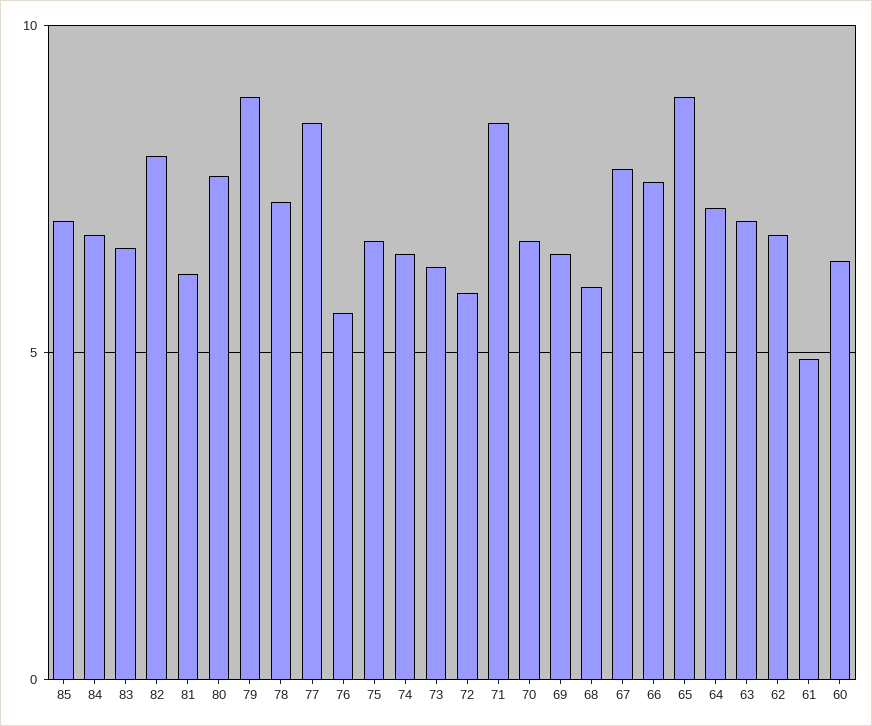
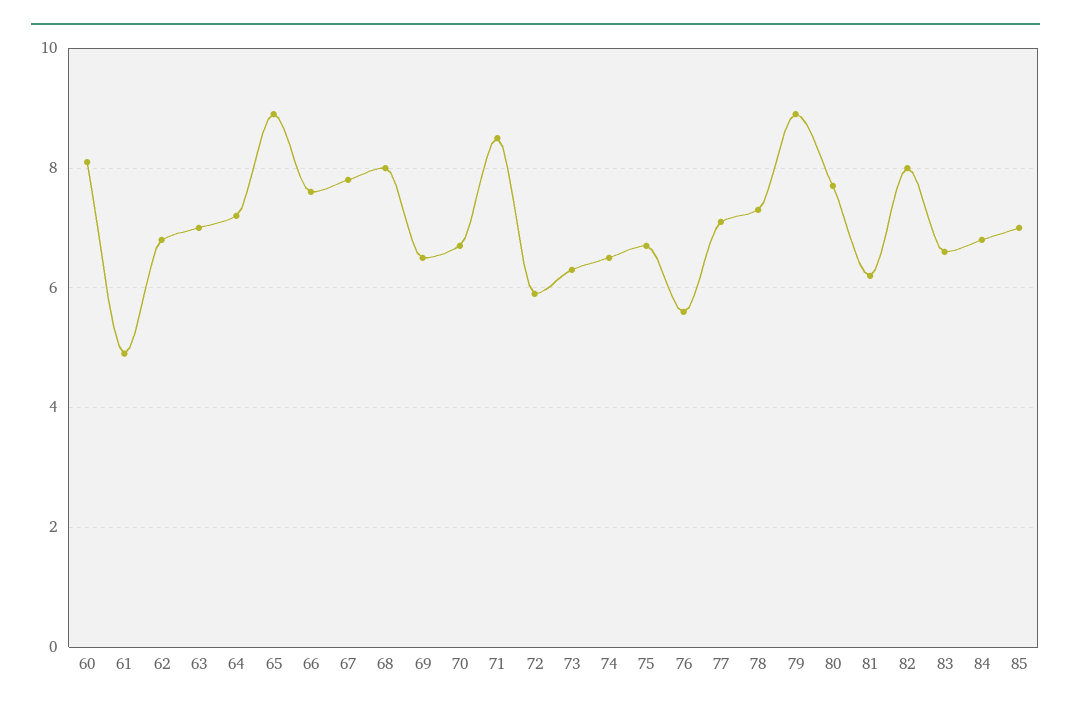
  {
    "85": 7,
    "84": 7,
    "83": 6.5,
    "82": 8,
    "81": 6,
    "80": 7.5,
    "79": 9,
    "78": 7.5,
-   "77": 8.5,
+   "77": 7,
    "76": 5.5,
    "75": 6.5,
    "74": 6.5,
    "73": 6.5,
    "72": 6,
    "71": 8.5,
    "70": 6.5,
    "69": 6.5,
-   "68": 6,
+   "68": 8,
    "67": 8,
    "66": 7.5,
    "65": 9,
    "64": 7,
    "63": 7,
    "62": 7,
    "61": 5,
-   "60": 6.5
+   "60": 8
  }

